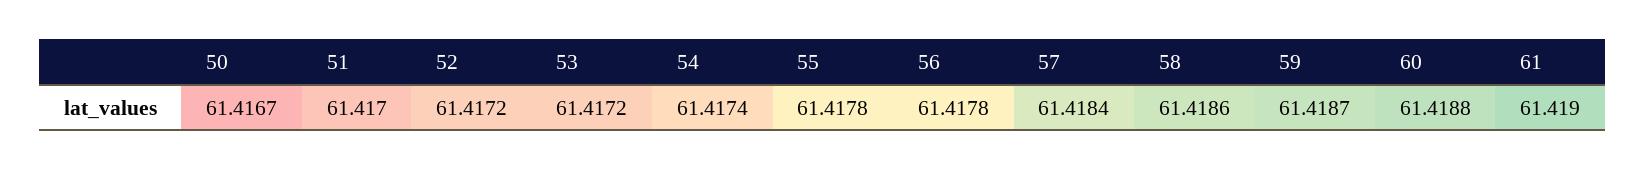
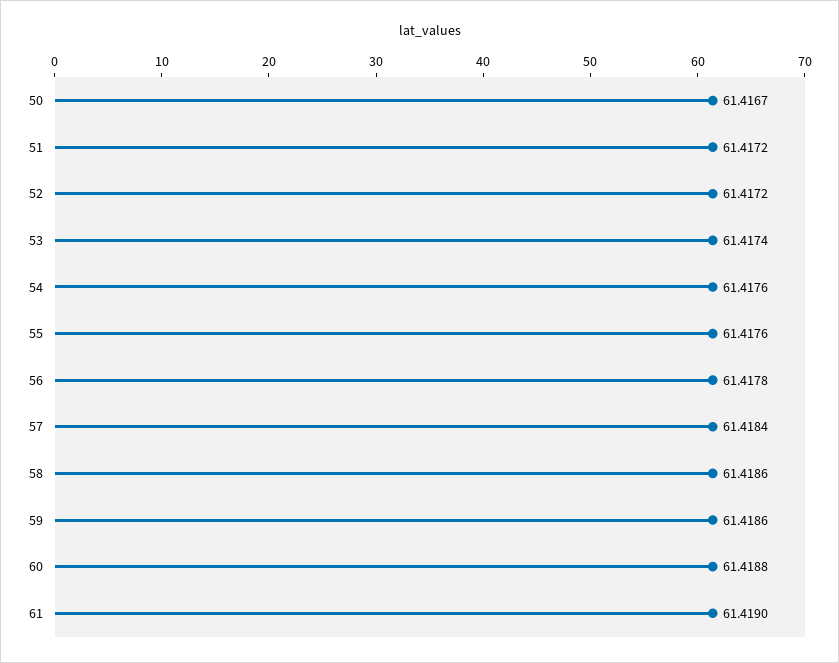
  {
    "50": 61.4167,
-   "51": 61.417,
+   "51": 61.4172,
    "52": 61.4172,
-   "53": 61.4172,
+   "53": 61.4174,
-   "54": 61.4174,
+   "54": 61.4176,
-   "55": 61.4178,
+   "55": 61.4176,
    "56": 61.4178,
    "57": 61.4184,
    "58": 61.4186,
-   "59": 61.4187,
+   "59": 61.4186,
    "60": 61.4188,
    "61": 61.419
  }

